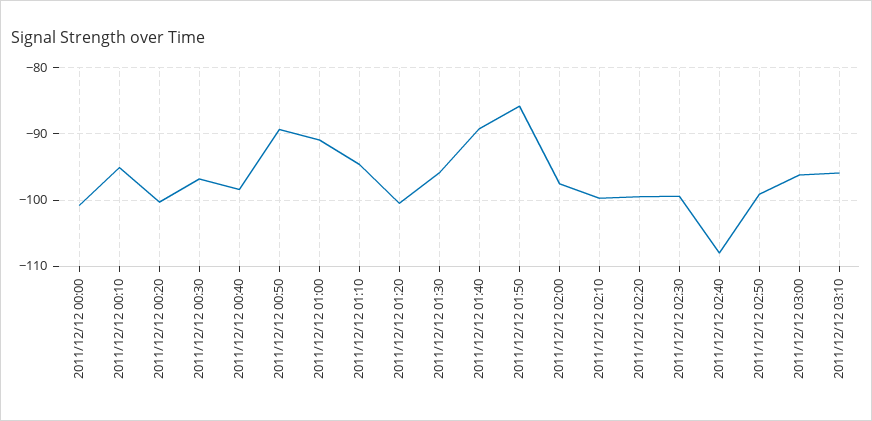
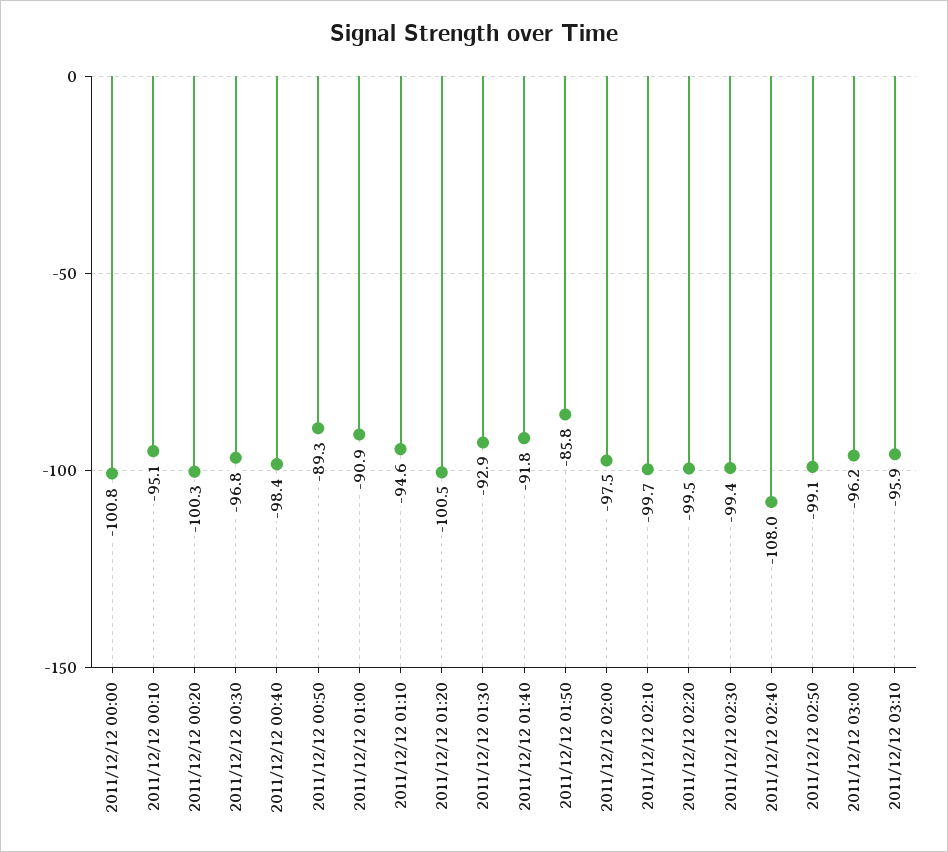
  {
    "2011/12/12 00:00": -100.8,
    "2011/12/12 00:10": -95.1,
    "2011/12/12 00:20": -100.3,
    "2011/12/12 00:30": -96.8,
    "2011/12/12 00:40": -98.4,
    "2011/12/12 00:50": -89.3,
    "2011/12/12 01:00": -90.9,
    "2011/12/12 01:10": -94.6,
    "2011/12/12 01:20": -100.5,
-   "2011/12/12 01:30": -96,
+   "2011/12/12 01:30": -92.9,
-   "2011/12/12 01:40": -89,
+   "2011/12/12 01:40": -91.8,
    "2011/12/12 01:50": -85.8,
    "2011/12/12 02:00": -97.5,
    "2011/12/12 02:10": -99.7,
    "2011/12/12 02:20": -99.5,
    "2011/12/12 02:30": -99.4,
    "2011/12/12 02:40": -108,
    "2011/12/12 02:50": -99.1,
    "2011/12/12 03:00": -96.2,
    "2011/12/12 03:10": -95.9
  }

